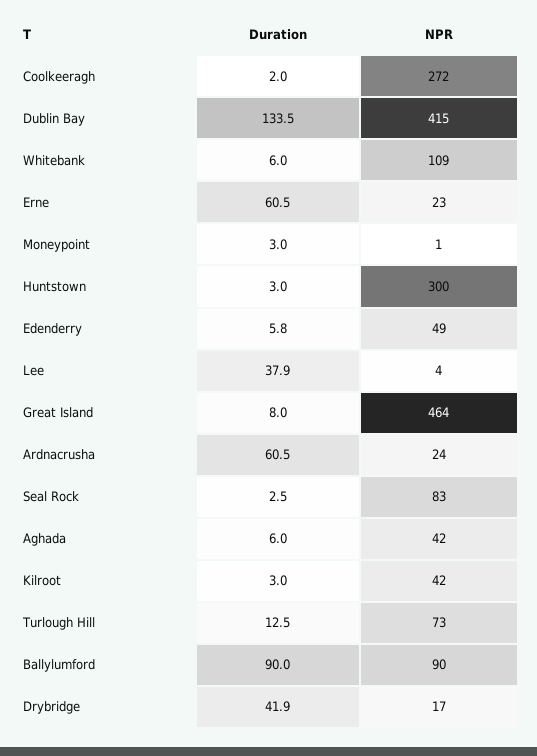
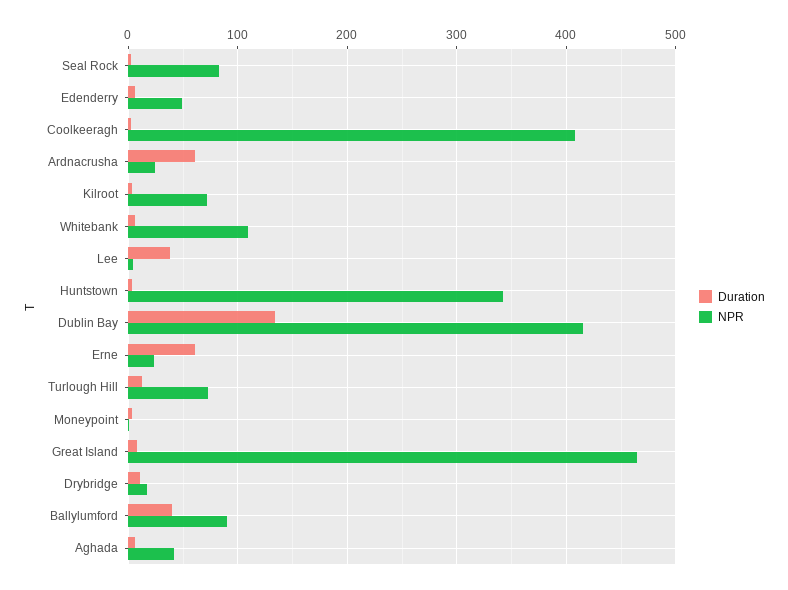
  {
    "Duration": {
      "Coolkeeragh": 2,
      "Dublin Bay": 133.5,
      "Whitebank": 6,
      "Erne": 60.5,
      "Moneypoint": 3,
      "Huntstown": 3,
      "Edenderry": 5.8,
      "Lee": 37.9,
      "Great Island": 8,
      "Ardnacrusha": 60.5,
      "Seal Rock": 2.5,
      "Aghada": 6,
      "Kilroot": 3,
      "Turlough Hill": 12.5,
-     "Ballylumford": 90,
+     "Ballylumford": 40,
-     "Drybridge": 41.9
+     "Drybridge": 10
    },
    "NPR": {
-     "Coolkeeragh": 272,
+     "Coolkeeragh": 410,
      "Dublin Bay": 415,
      "Whitebank": 109,
      "Erne": 23,
      "Moneypoint": 1,
-     "Huntstown": 300,
+     "Huntstown": 340,
      "Edenderry": 49,
      "Lee": 4,
      "Great Island": 464,
      "Ardnacrusha": 24,
      "Seal Rock": 83,
      "Aghada": 42,
-     "Kilroot": 42,
+     "Kilroot": 70,
      "Turlough Hill": 73,
      "Ballylumford": 90,
      "Drybridge": 17
    }
  }

